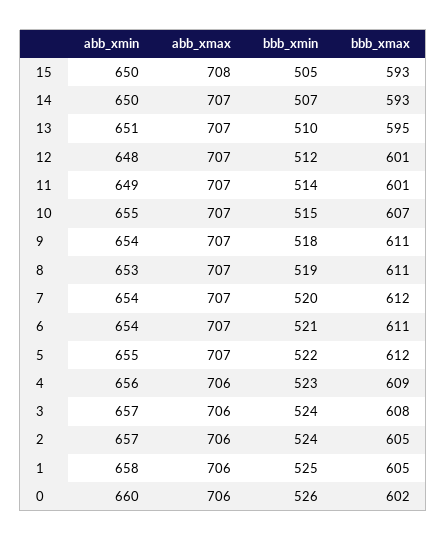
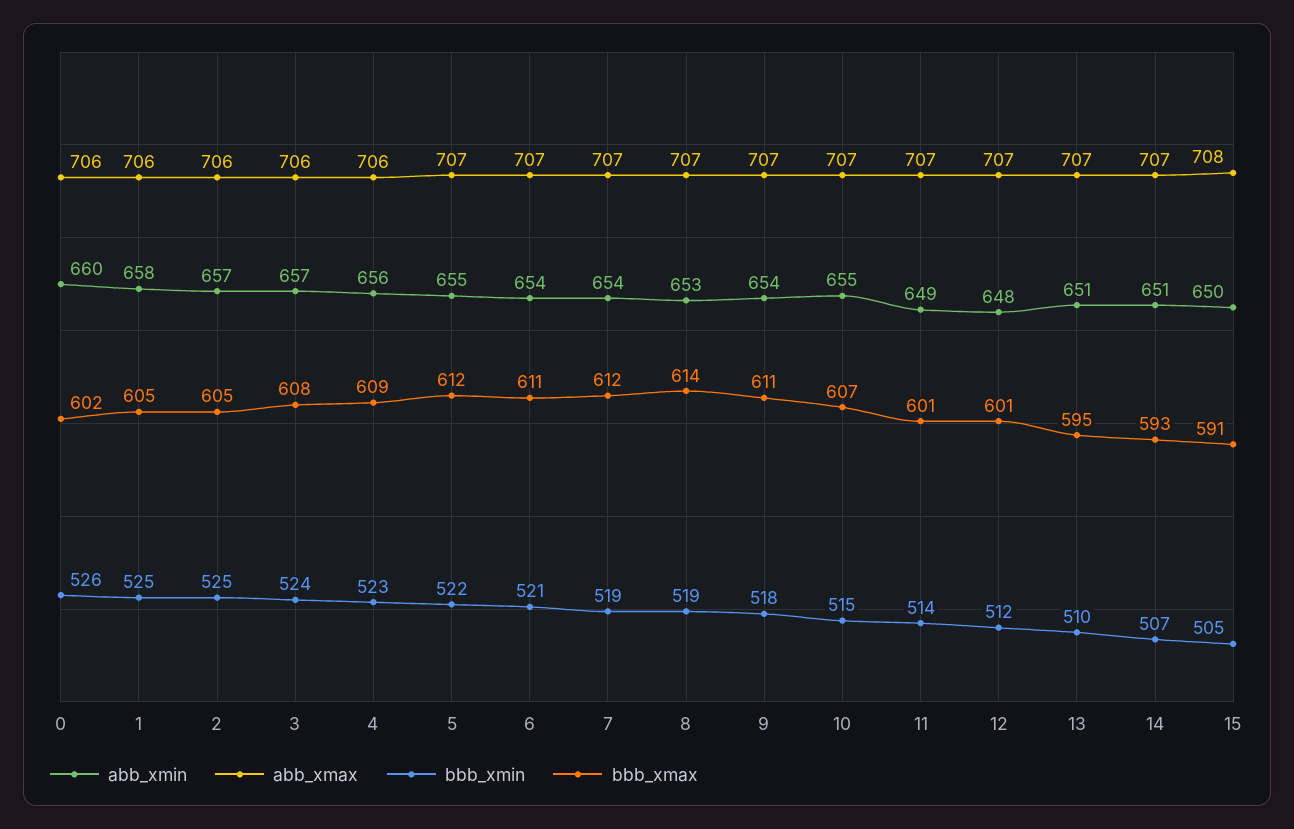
  {
    "abb_xmin": {
      "15": 650,
-     "14": 650,
+     "14": 651,
      "13": 651,
      "12": 648,
      "11": 649,
      "10": 655,
      "9": 654,
      "8": 653,
      "7": 654,
      "6": 654,
      "5": 655,
      "4": 656,
      "3": 657,
      "2": 657,
      "1": 658,
      "0": 660
    },
    "abb_xmax": {
      "15": 708,
      "14": 707,
      "13": 707,
      "12": 707,
      "11": 707,
      "10": 707,
      "9": 707,
      "8": 707,
      "7": 707,
      "6": 707,
      "5": 707,
      "4": 706,
      "3": 706,
      "2": 706,
      "1": 706,
      "0": 706
    },
    "bbb_xmin": {
      "15": 505,
      "14": 507,
      "13": 510,
      "12": 512,
      "11": 514,
      "10": 515,
      "9": 518,
      "8": 519,
-     "7": 520,
+     "7": 519,
      "6": 521,
      "5": 522,
      "4": 523,
      "3": 524,
-     "2": 524,
+     "2": 525,
      "1": 525,
      "0": 526
    },
    "bbb_xmax": {
-     "15": 593,
+     "15": 591,
      "14": 593,
      "13": 595,
      "12": 601,
      "11": 601,
      "10": 607,
      "9": 611,
-     "8": 611,
+     "8": 614,
      "7": 612,
      "6": 611,
      "5": 612,
      "4": 609,
      "3": 608,
      "2": 605,
      "1": 605,
      "0": 602
    }
  }

